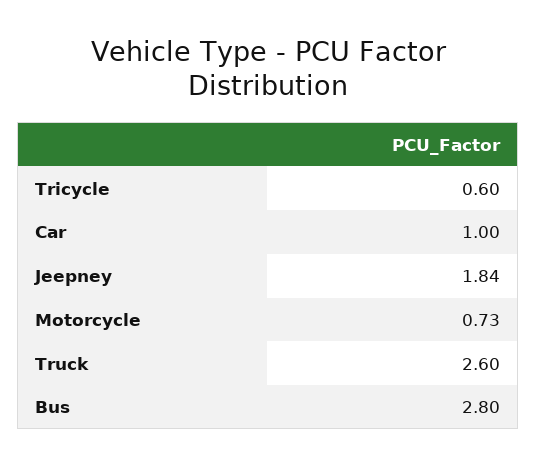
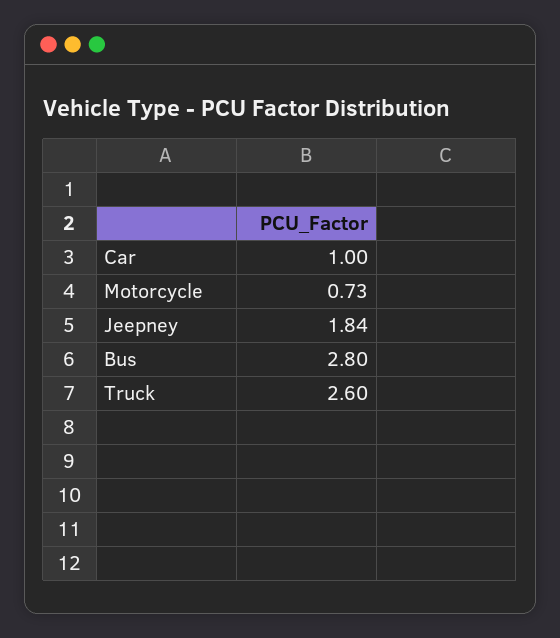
  {
-   "Tricycle": 0.6,
    "Car": 1,
    "Jeepney": 1.84,
    "Motorcycle": 0.73,
    "Truck": 2.6,
    "Bus": 2.8
  }

